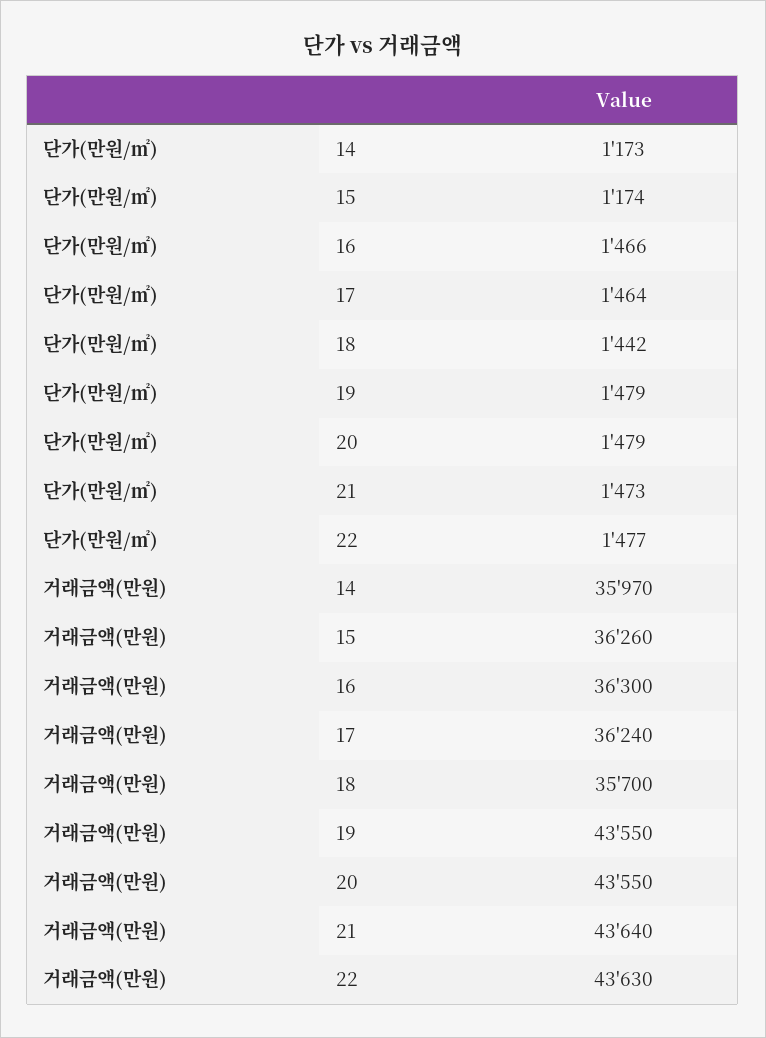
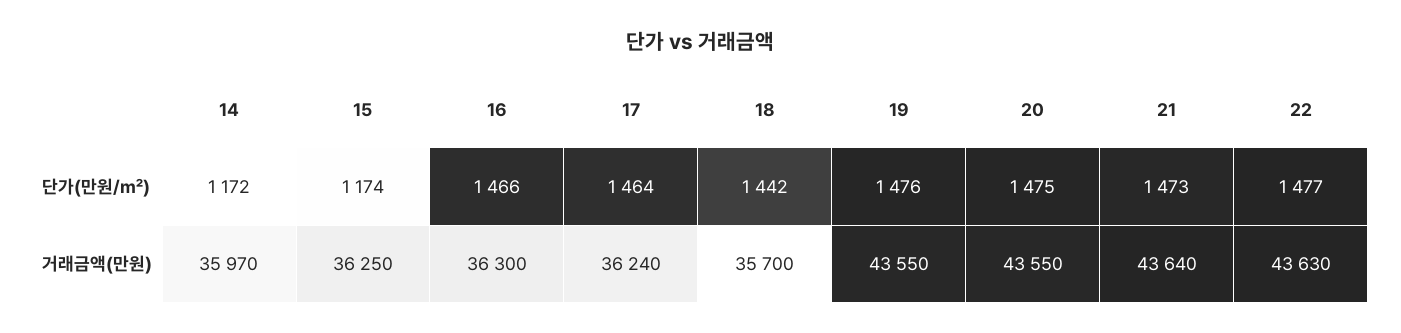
  {
    "단가(만원/㎡)": {
-     "14": 1173,
+     "14": 1172,
      "15": 1174,
      "16": 1466,
      "17": 1464,
      "18": 1442,
-     "19": 1479,
+     "19": 1476,
-     "20": 1479,
+     "20": 1475,
      "21": 1473,
      "22": 1477
    },
    "거래금액(만원)": {
      "14": 35970,
-     "15": 36260,
+     "15": 36250,
      "16": 36300,
      "17": 36240,
      "18": 35700,
      "19": 43550,
      "20": 43550,
      "21": 43640,
      "22": 43630
    }
  }

